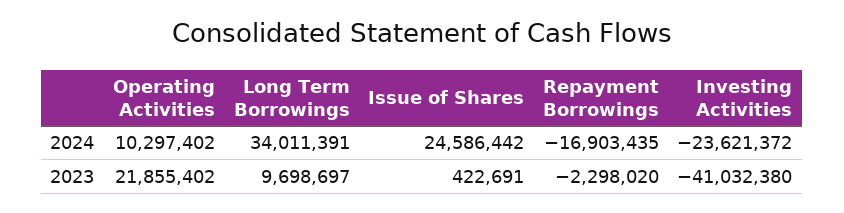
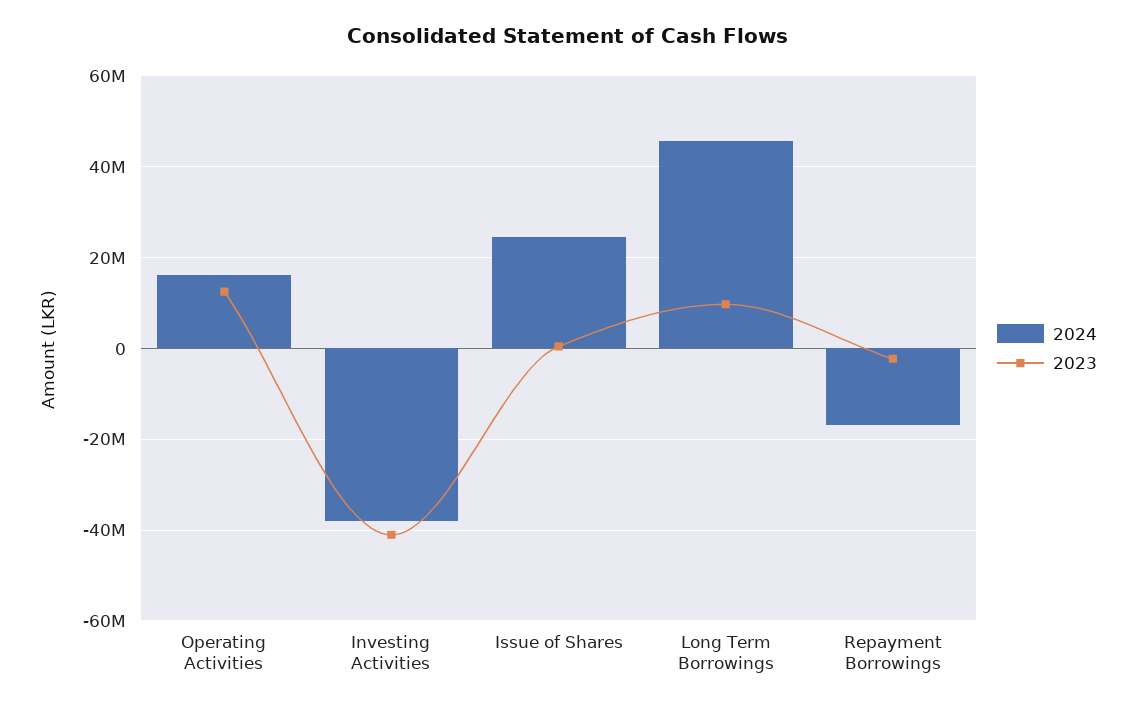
  {
    "2024": {
-     "Operating Activities": 10297402,
+     "Operating Activities": 16000000,
-     "Long Term Borrowings": 34011391,
+     "Long Term Borrowings": 46000000,
      "Issue of Shares": 24586442,
      "Repayment Borrowings": -16903435,
-     "Investing Activities": -23621372
+     "Investing Activities": -38000000
    },
    "2023": {
-     "Operating Activities": 21855402,
+     "Operating Activities": 12000000,
      "Long Term Borrowings": 9698697,
      "Issue of Shares": 422691,
      "Repayment Borrowings": -2298020,
      "Investing Activities": -41032380
    }
  }

